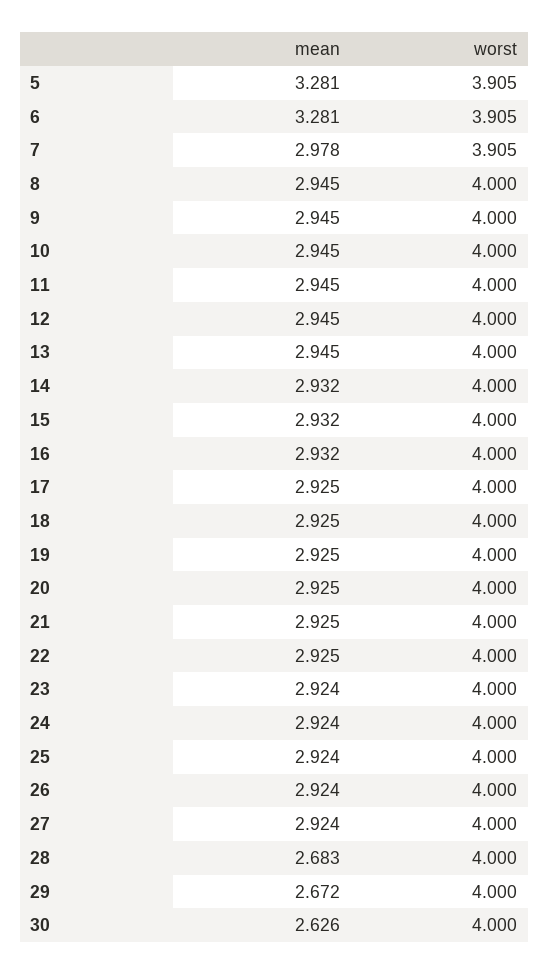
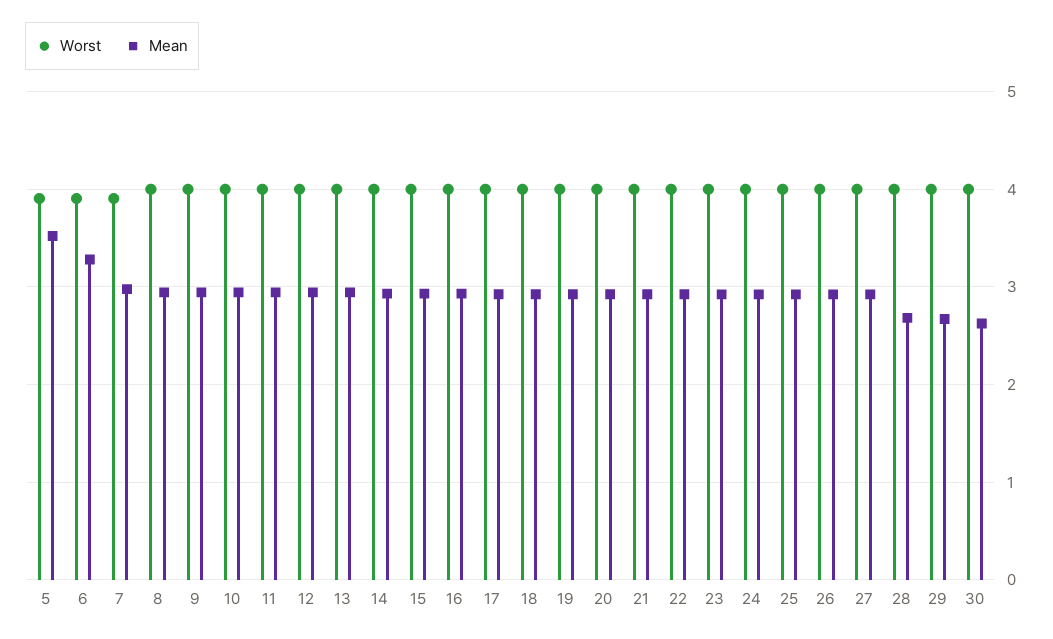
  {
    "mean": {
-     "5": 3.281,
+     "5": 3.5,
      "6": 3.281,
      "7": 2.978,
      "8": 2.945,
      "9": 2.945,
      "10": 2.945,
      "11": 2.945,
      "12": 2.945,
      "13": 2.945,
      "14": 2.932,
      "15": 2.932,
      "16": 2.932,
      "17": 2.925,
      "18": 2.925,
      "19": 2.925,
      "20": 2.925,
      "21": 2.925,
      "22": 2.925,
      "23": 2.924,
      "24": 2.924,
      "25": 2.924,
      "26": 2.924,
      "27": 2.924,
      "28": 2.683,
      "29": 2.672,
      "30": 2.626
    },
    "worst": {
      "5": 3.905,
      "6": 3.905,
      "7": 3.905,
      "8": 4,
      "9": 4,
      "10": 4,
      "11": 4,
      "12": 4,
      "13": 4,
      "14": 4,
      "15": 4,
      "16": 4,
      "17": 4,
      "18": 4,
      "19": 4,
      "20": 4,
      "21": 4,
      "22": 4,
      "23": 4,
      "24": 4,
      "25": 4,
      "26": 4,
      "27": 4,
      "28": 4,
      "29": 4,
      "30": 4
    }
  }

